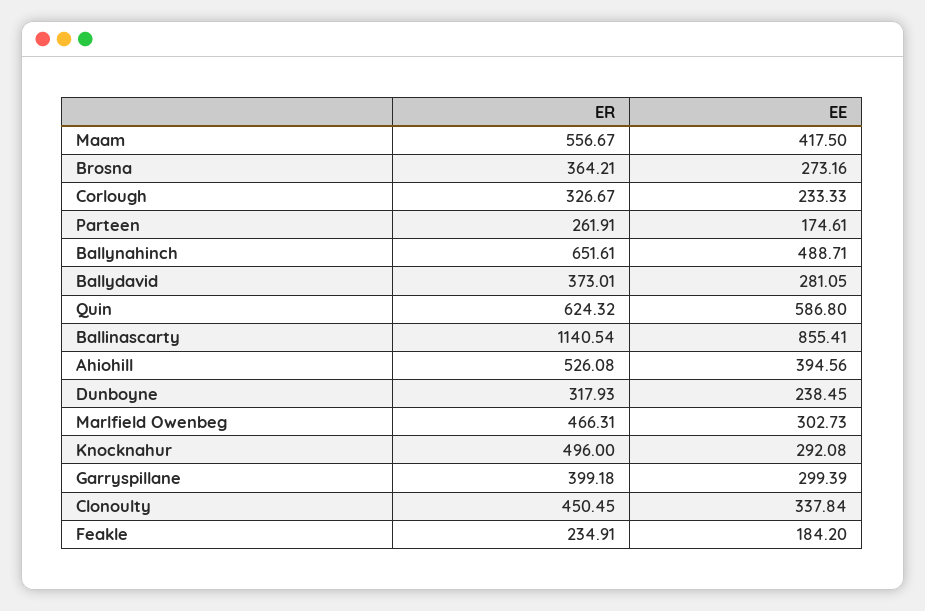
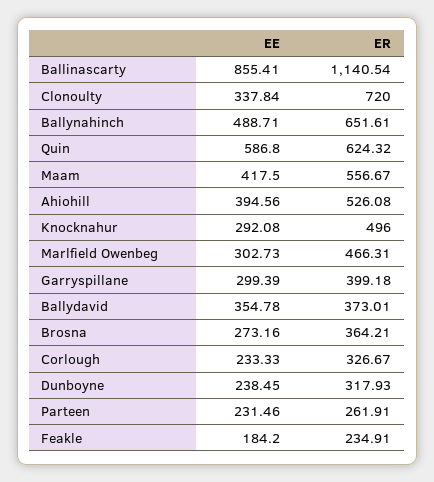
  {
    "ER": {
      "Maam": 556.67,
      "Brosna": 364.21,
      "Corlough": 326.67,
      "Parteen": 261.91,
      "Ballynahinch": 651.61,
      "Ballydavid": 373.01,
      "Quin": 624.32,
      "Ballinascarty": 1140.54,
      "Ahiohill": 526.08,
      "Dunboyne": 317.93,
      "Marlfield Owenbeg": 466.31,
      "Knocknahur": 496,
      "Garryspillane": 399.18,
-     "Clonoulty": 450.45,
+     "Clonoulty": 720,
      "Feakle": 234.91
    },
    "EE": {
      "Maam": 417.5,
      "Brosna": 273.16,
      "Corlough": 233.33,
-     "Parteen": 174.61,
+     "Parteen": 231.46,
      "Ballynahinch": 488.71,
-     "Ballydavid": 281.05,
+     "Ballydavid": 354.78,
      "Quin": 586.8,
      "Ballinascarty": 855.41,
      "Ahiohill": 394.56,
      "Dunboyne": 238.45,
      "Marlfield Owenbeg": 302.73,
      "Knocknahur": 292.08,
      "Garryspillane": 299.39,
      "Clonoulty": 337.84,
      "Feakle": 184.2
    }
  }

